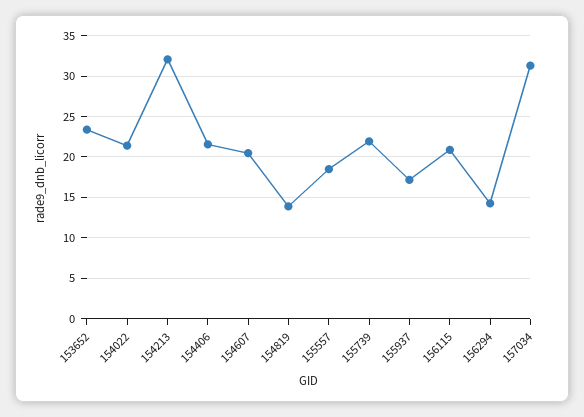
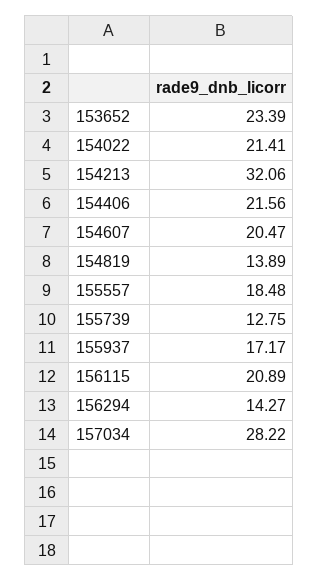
  {
    "153652": 23.39,
    "154022": 21.41,
    "154213": 32.06,
    "154406": 21.56,
    "154607": 20.47,
    "154819": 13.89,
    "155557": 18.48,
-   "155739": 22,
+   "155739": 12.75,
    "155937": 17.17,
    "156115": 20.89,
    "156294": 14.27,
-   "157034": 31
+   "157034": 28.22
  }

